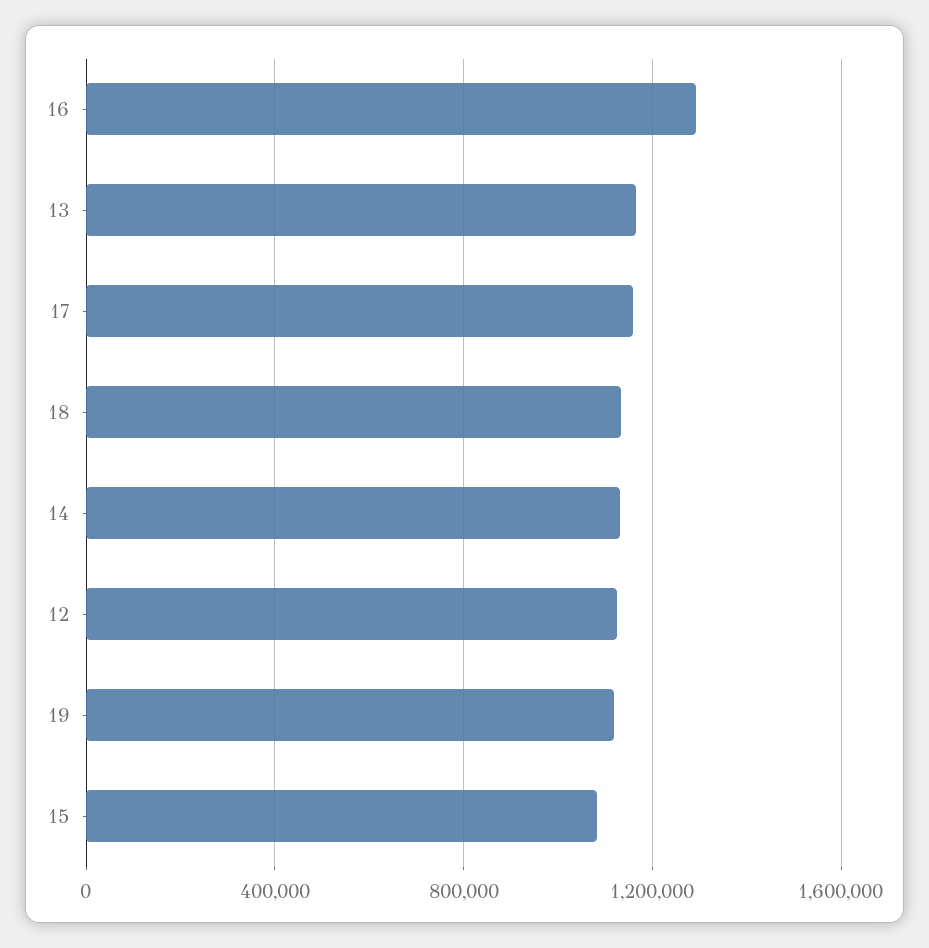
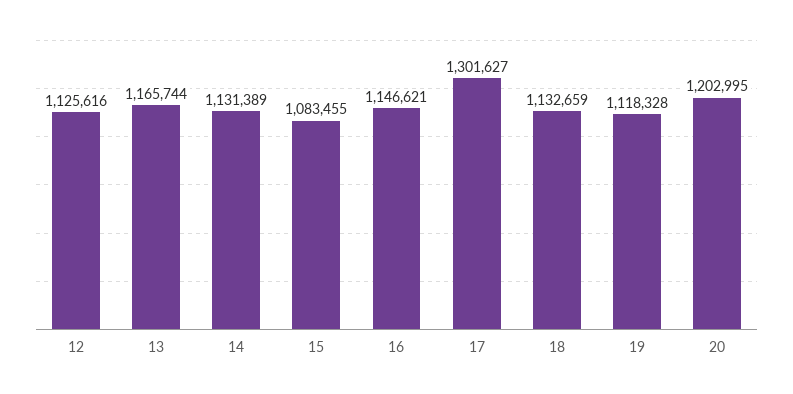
  {
-   "16": 1300000,
+   "16": 1146621,
    "13": 1165744,
-   "17": 1150000,
+   "17": 1301627,
    "18": 1132659,
    "14": 1131389,
    "12": 1125616,
    "19": 1118328,
-   "15": 1083455
+   "15": 1083455,
+   "20": 1202995
  }

